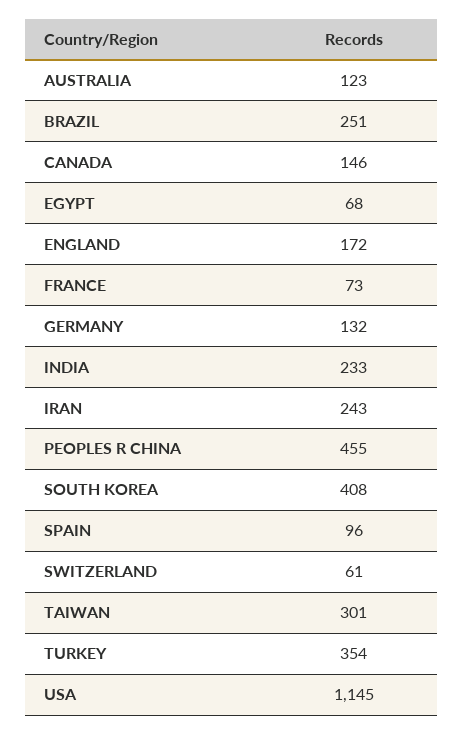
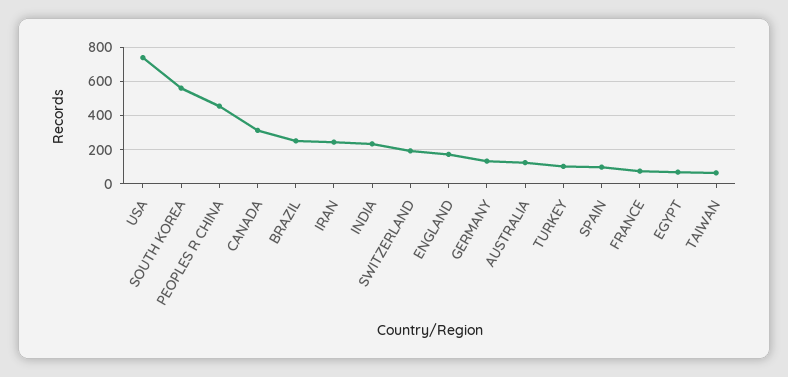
  {
    "AUSTRALIA": 123,
    "BRAZIL": 251,
-   "CANADA": 146,
+   "CANADA": 300,
    "EGYPT": 68,
    "ENGLAND": 172,
    "FRANCE": 73,
    "GERMANY": 132,
    "INDIA": 233,
    "IRAN": 243,
    "PEOPLES R CHINA": 455,
-   "SOUTH KOREA": 408,
+   "SOUTH KOREA": 550,
    "SPAIN": 96,
-   "SWITZERLAND": 61,
+   "SWITZERLAND": 200,
-   "TAIWAN": 301,
+   "TAIWAN": 50,
-   "TURKEY": 354,
+   "TURKEY": 100,
-   "USA": 1145
+   "USA": 750
  }

